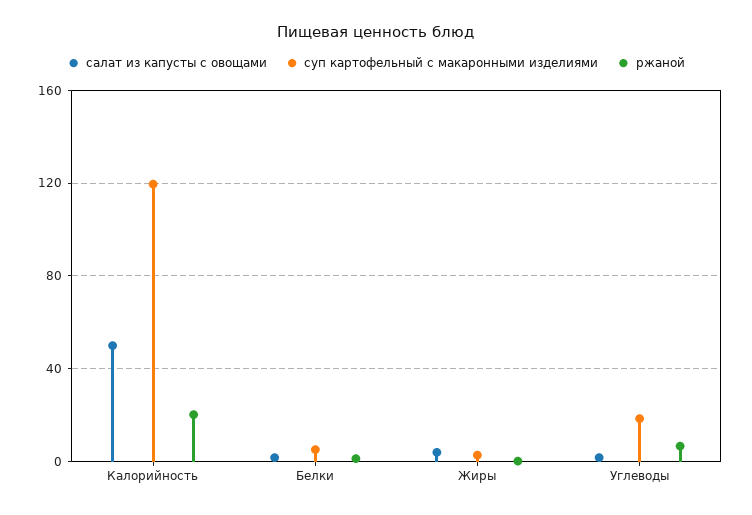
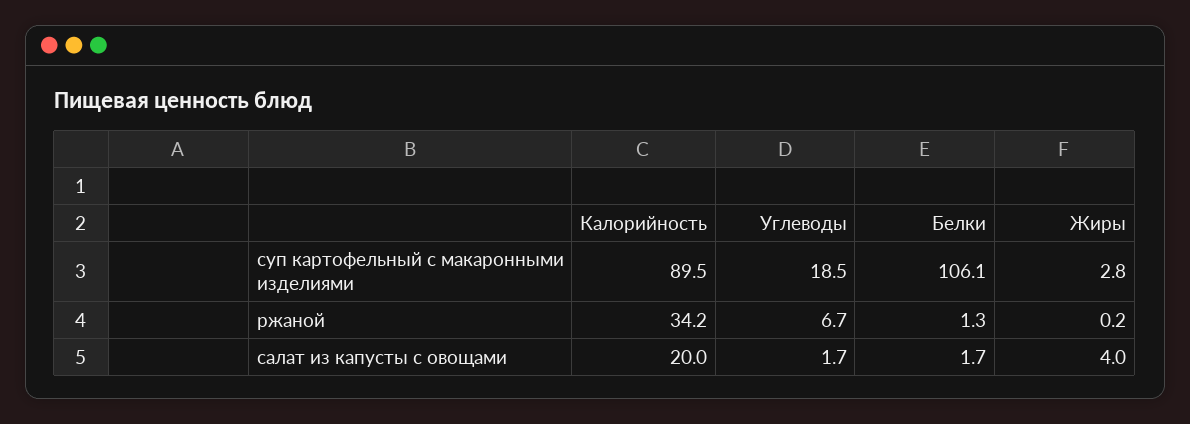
  {
    "салат из капусты с овощами": {
-     "Калорийность": 50,
+     "Калорийность": 20,
      "Белки": 1.7,
      "Жиры": 4,
      "Углеводы": 1.7
    },
    "суп картофельный с макаронными изделиями": {
-     "Калорийность": 120,
+     "Калорийность": 89.5,
-     "Белки": 5,
+     "Белки": 106.1,
      "Жиры": 2.8,
      "Углеводы": 18.5
    },
    "ржаной": {
-     "Калорийность": 20,
+     "Калорийность": 34.2,
      "Белки": 1.3,
      "Жиры": 0.2,
      "Углеводы": 6.7
    }
  }

